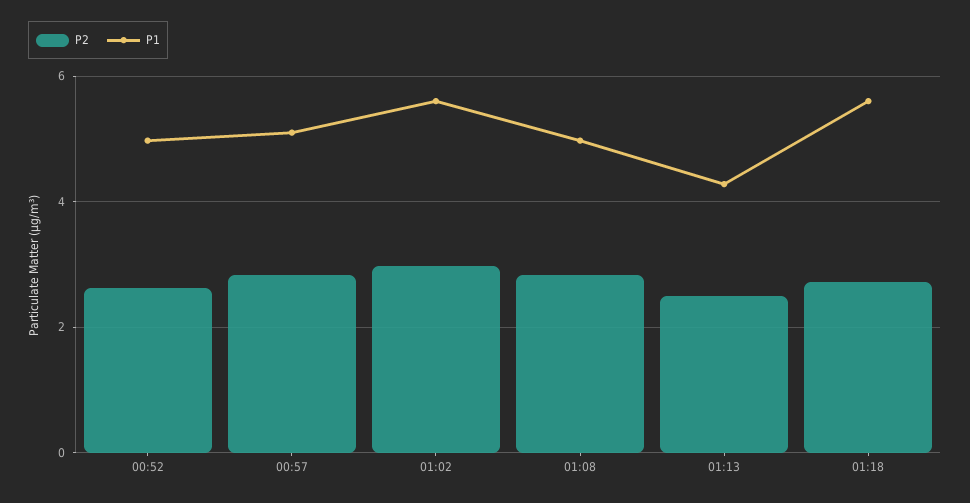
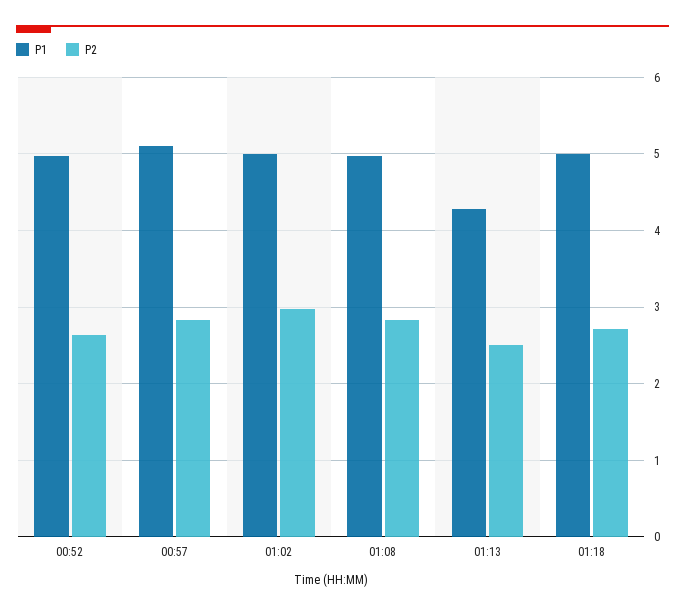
  {
    "P2": {
      "00:52": 2.6,
      "00:57": 2.8,
      "01:02": 3,
      "01:08": 2.8,
      "01:13": 2.5,
      "01:18": 2.7
    },
    "P1": {
      "00:52": 5,
      "00:57": 5.1,
-     "01:02": 5.6,
+     "01:02": 5,
      "01:08": 5,
      "01:13": 4.3,
-     "01:18": 5.6
+     "01:18": 5
    }
  }

